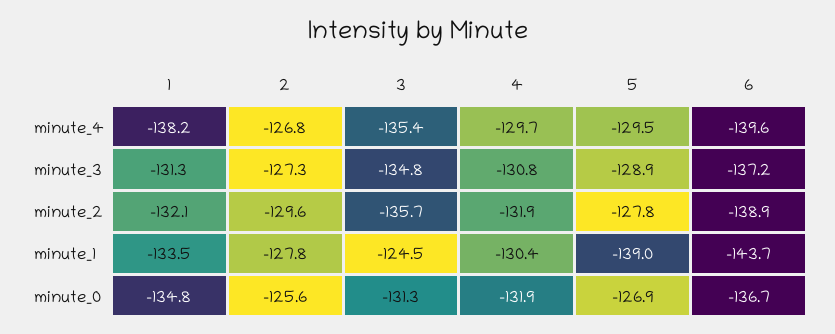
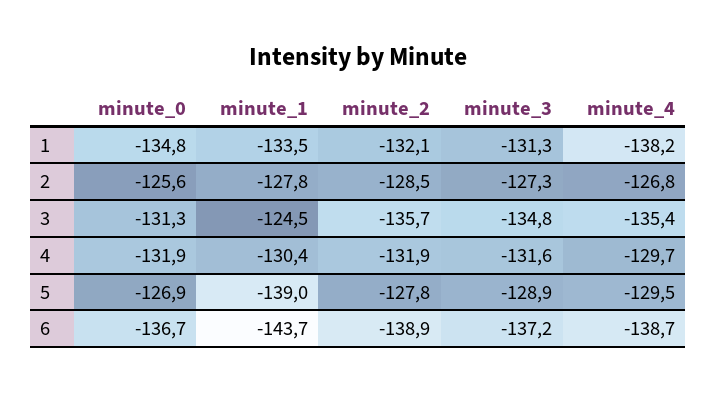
  {
    "1": {
      "minute_4": -138.2,
      "minute_3": -131.3,
      "minute_2": -132.1,
      "minute_1": -133.5,
      "minute_0": -134.8
    },
    "2": {
      "minute_4": -126.8,
      "minute_3": -127.3,
-     "minute_2": -129.6,
+     "minute_2": -128.5,
      "minute_1": -127.8,
      "minute_0": -125.6
    },
    "3": {
      "minute_4": -135.4,
      "minute_3": -134.8,
      "minute_2": -135.7,
      "minute_1": -124.5,
      "minute_0": -131.3
    },
    "4": {
      "minute_4": -129.7,
-     "minute_3": -130.8,
+     "minute_3": -131.6,
      "minute_2": -131.9,
      "minute_1": -130.4,
      "minute_0": -131.9
    },
    "5": {
      "minute_4": -129.5,
      "minute_3": -128.9,
      "minute_2": -127.8,
      "minute_1": -139,
      "minute_0": -126.9
    },
    "6": {
-     "minute_4": -139.6,
+     "minute_4": -138.7,
      "minute_3": -137.2,
      "minute_2": -138.9,
      "minute_1": -143.7,
      "minute_0": -136.7
    }
  }

